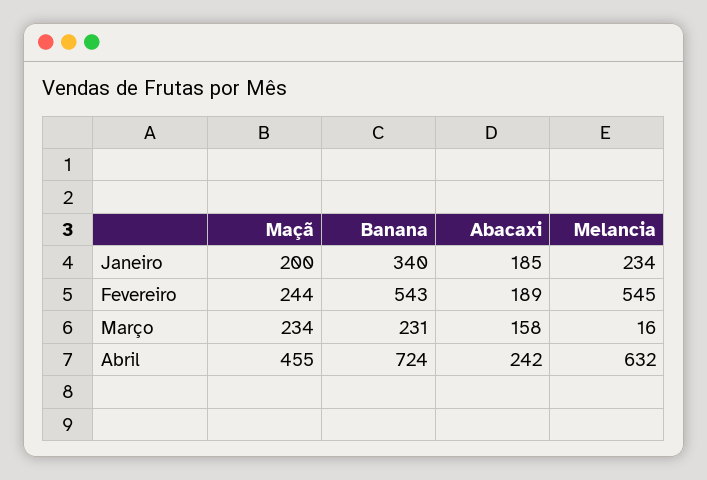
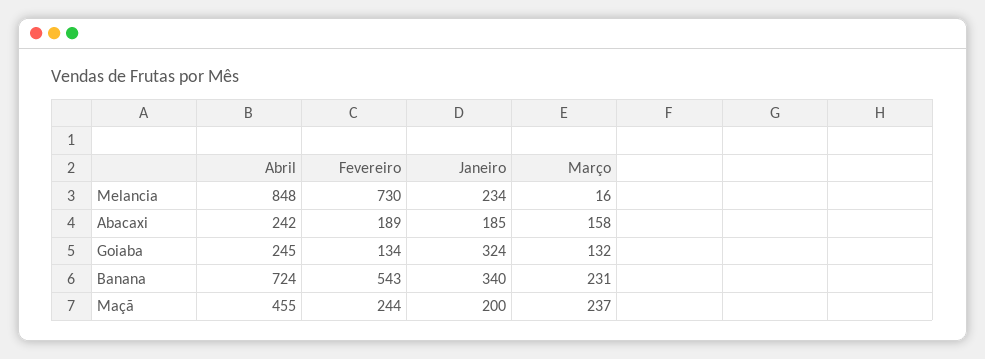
  {
    "Maçã": {
      "Janeiro": 200,
      "Fevereiro": 244,
-     "Março": 234,
+     "Março": 237,
      "Abril": 455
    },
    "Banana": {
      "Janeiro": 340,
      "Fevereiro": 543,
      "Março": 231,
      "Abril": 724
    },
    "Abacaxi": {
      "Janeiro": 185,
      "Fevereiro": 189,
      "Março": 158,
      "Abril": 242
    },
    "Melancia": {
      "Janeiro": 234,
-     "Fevereiro": 545,
+     "Fevereiro": 730,
      "Março": 16,
-     "Abril": 632
+     "Abril": 848
-   }
+   },
+   "Goiaba": {
+     "Abril": 245,
+     "Fevereiro": 134,
+     "Janeiro": 324,
+     "Março": 132
+   }
  }

